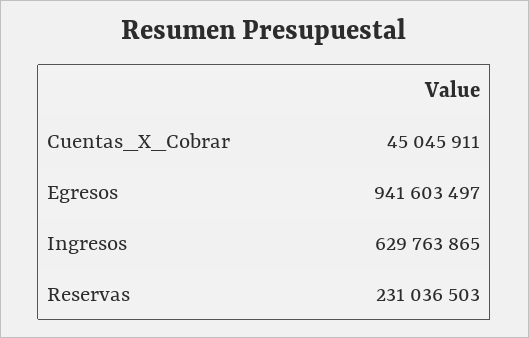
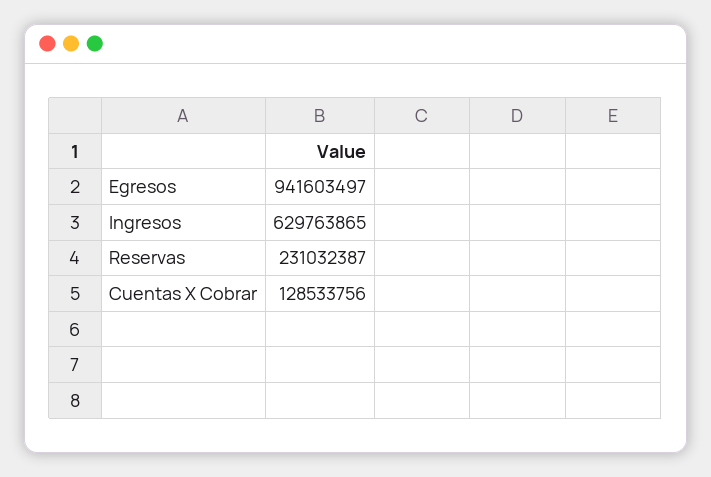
  {
-   "Cuentas_X_Cobrar": 45045911,
+   "Cuentas_X_Cobrar": 128533756,
    "Egresos": 941603497,
    "Ingresos": 629763865,
-   "Reservas": 231036503
+   "Reservas": 231032387
  }

